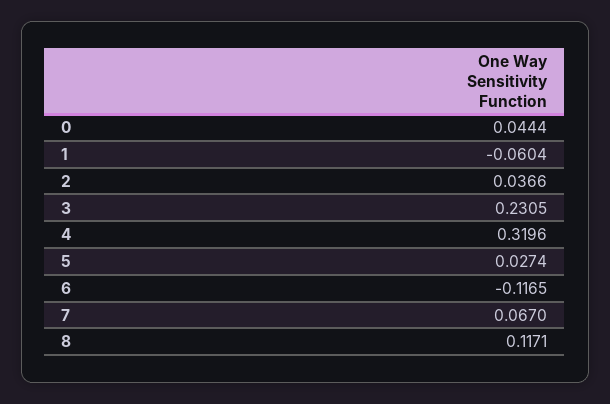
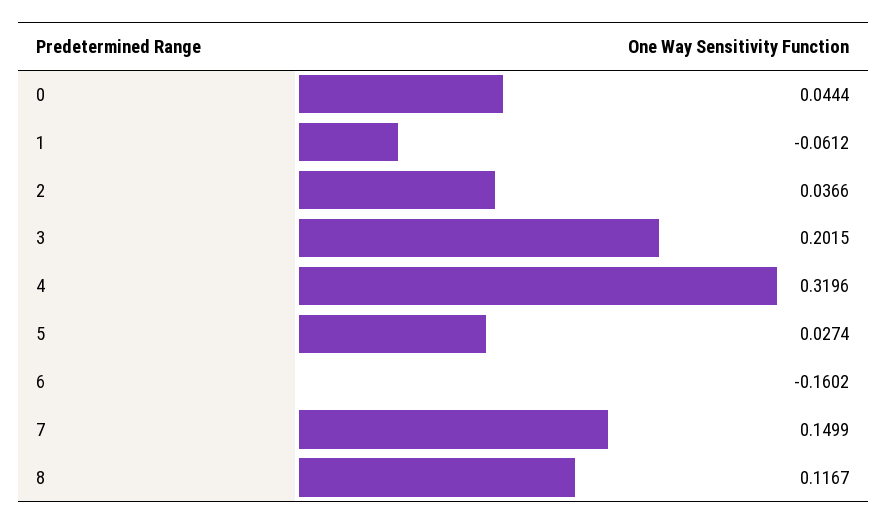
  {
    "0": 0.0444,
-   "1": -0.0604,
+   "1": -0.0612,
    "2": 0.0366,
-   "3": 0.2305,
+   "3": 0.2015,
    "4": 0.3196,
    "5": 0.0274,
-   "6": -0.1165,
+   "6": -0.1602,
-   "7": 0.067,
+   "7": 0.1499,
-   "8": 0.1171
+   "8": 0.1167
  }

